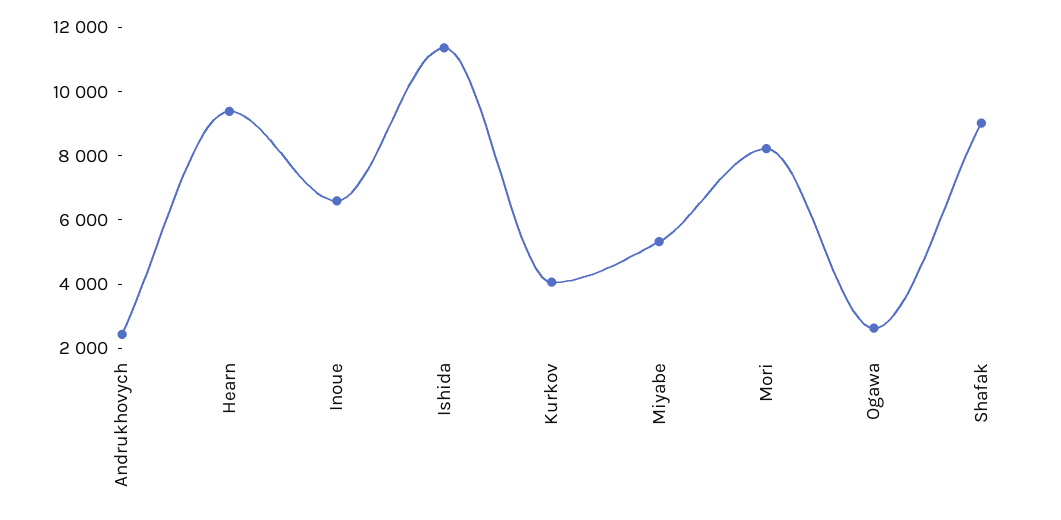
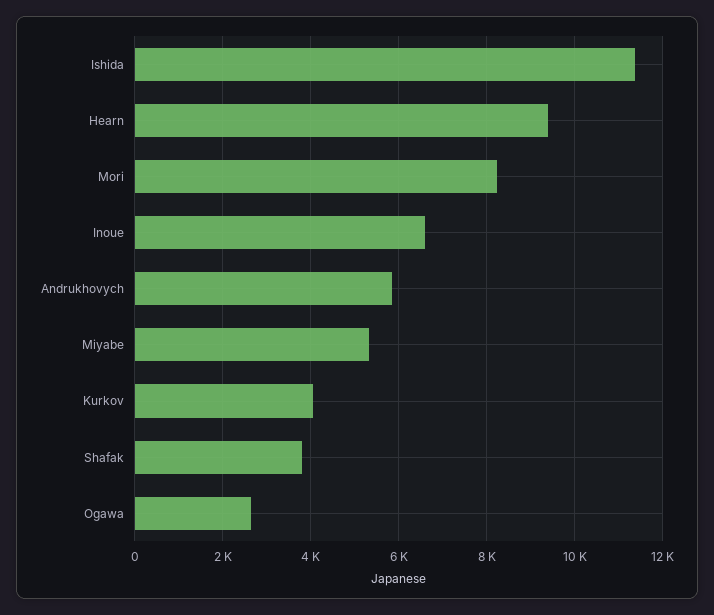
  {
-   "Andrukhovych": 2500,
+   "Andrukhovych": 5800,
    "Hearn": 9400,
    "Inoue": 6600,
    "Ishida": 11400,
    "Kurkov": 4000,
    "Miyabe": 5400,
    "Mori": 8200,
    "Ogawa": 2600,
-   "Shafak": 9000
+   "Shafak": 3800
  }

